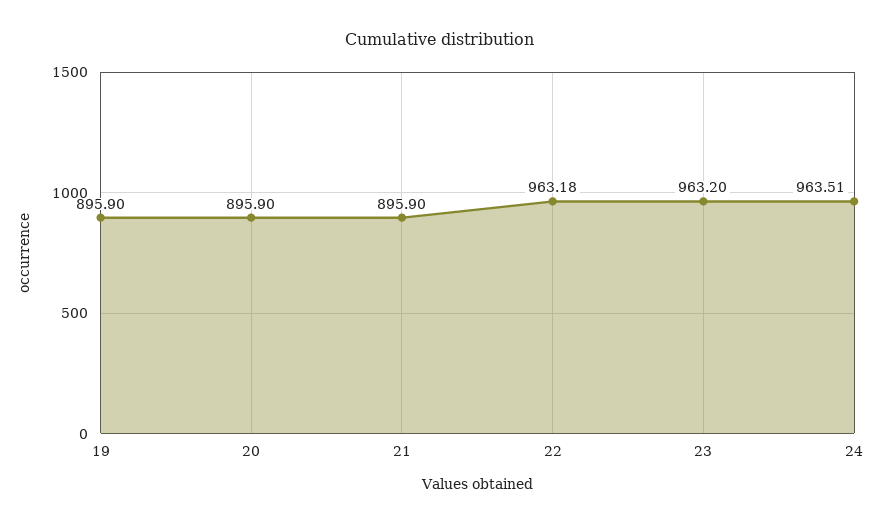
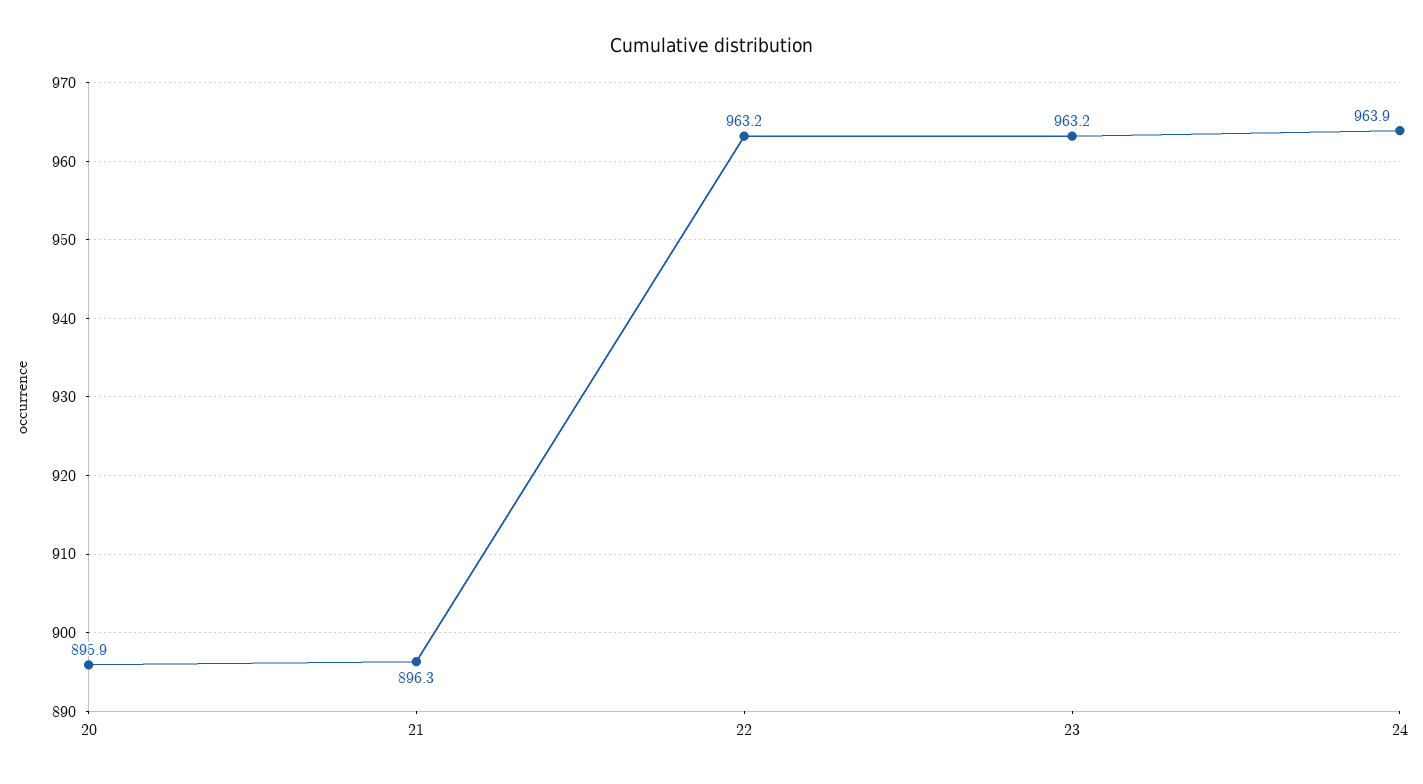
  {
-   "19": 895.9,
    "20": 895.9,
-   "21": 895.9,
+   "21": 896.3,
    "22": 963.18,
    "23": 963.2,
-   "24": 963.51
+   "24": 963.9
  }

